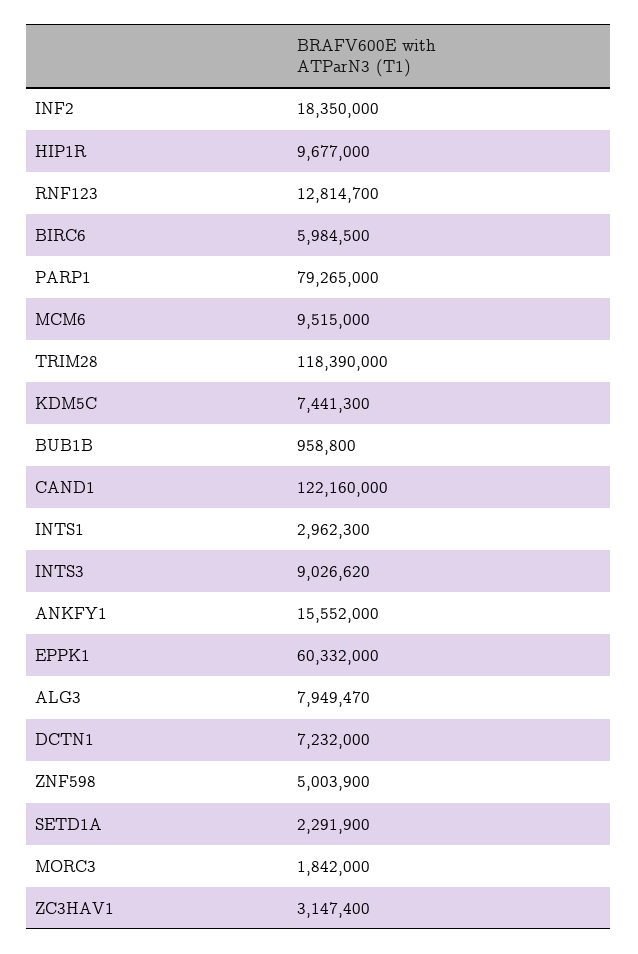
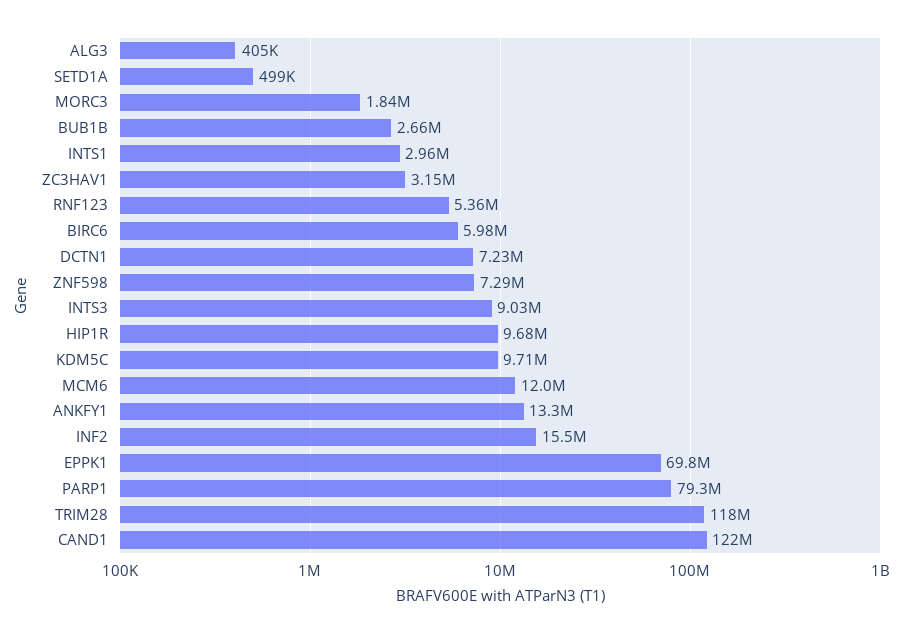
  {
-   "INF2": 18350000,
+   "INF2": 15500000,
    "HIP1R": 9677000,
-   "RNF123": 12814700,
+   "RNF123": 5360000,
    "BIRC6": 5984500,
    "PARP1": 79265000,
-   "MCM6": 9515000,
+   "MCM6": 12000000,
    "TRIM28": 118390000,
-   "KDM5C": 7441300,
+   "KDM5C": 9710000,
-   "BUB1B": 958800,
+   "BUB1B": 2660000,
    "CAND1": 122160000,
    "INTS1": 2962300,
    "INTS3": 9026620,
-   "ANKFY1": 15552000,
+   "ANKFY1": 13300000,
-   "EPPK1": 60332000,
+   "EPPK1": 69800000,
-   "ALG3": 7949470,
+   "ALG3": 405000,
    "DCTN1": 7232000,
-   "ZNF598": 5003900,
+   "ZNF598": 7290000,
-   "SETD1A": 2291900,
+   "SETD1A": 499000,
    "MORC3": 1842000,
    "ZC3HAV1": 3147400
  }

